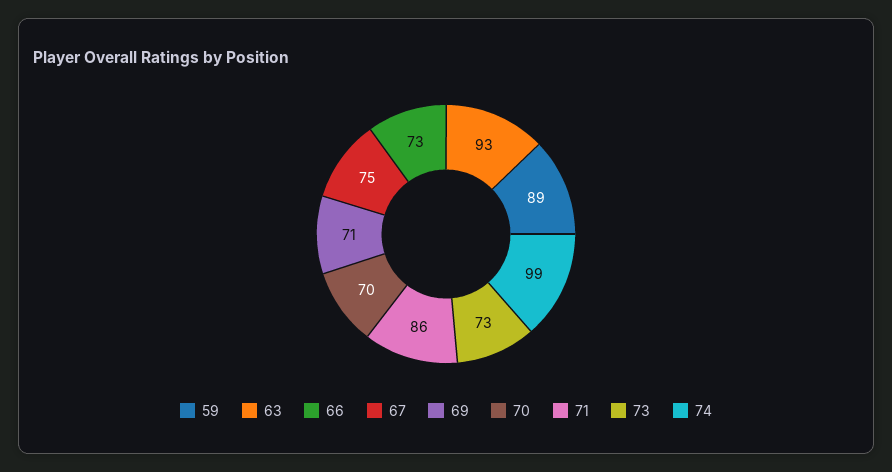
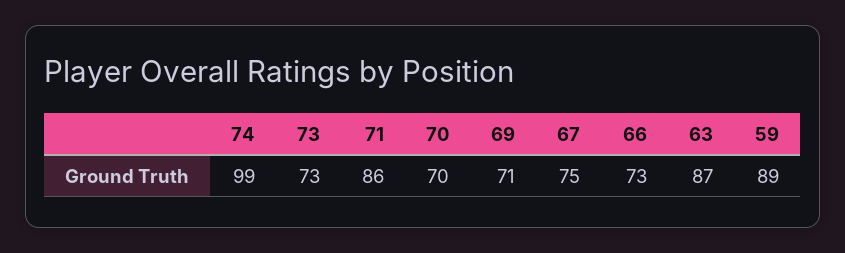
  {
    "59": 89,
-   "63": 93,
+   "63": 87,
    "66": 73,
    "67": 75,
    "69": 71,
    "70": 70,
    "71": 86,
    "73": 73,
    "74": 99
  }

